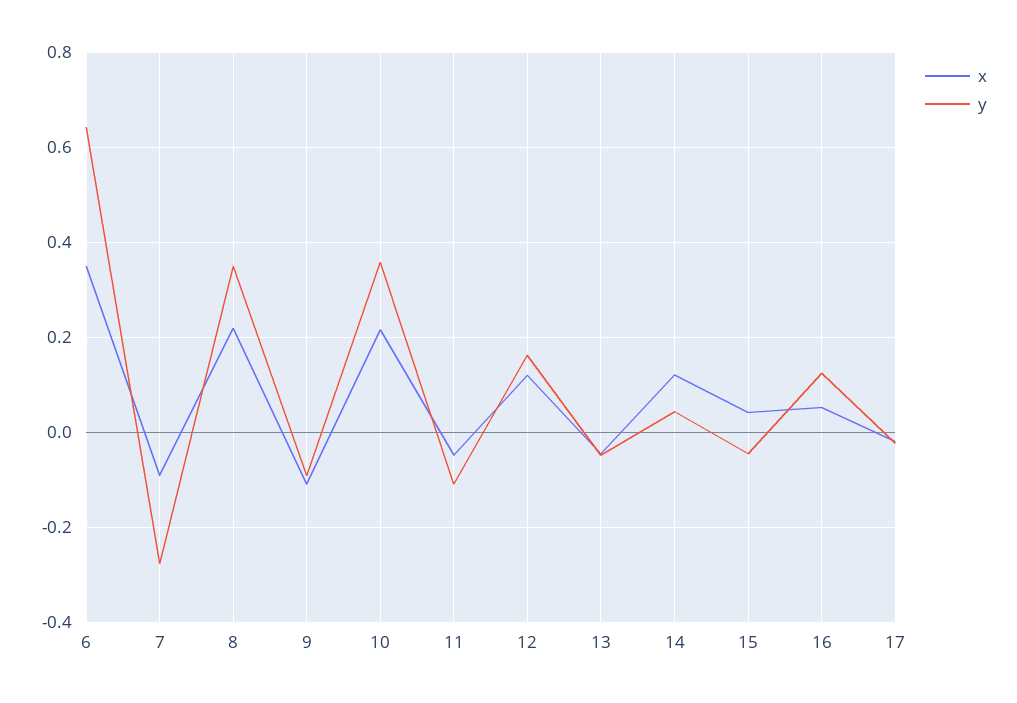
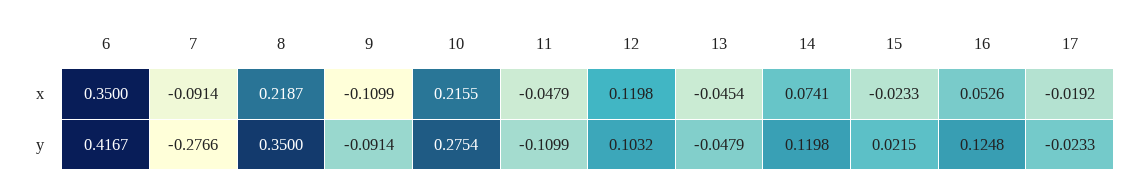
  {
    "x": {
      "6": 0.35,
      "7": -0.0914,
      "8": 0.2187,
      "9": -0.1099,
      "10": 0.2155,
      "11": -0.0479,
      "12": 0.1198,
      "13": -0.0454,
-     "14": 0.12,
+     "14": 0.0741,
-     "15": 0.04,
+     "15": -0.0233,
      "16": 0.0526,
      "17": -0.0192
    },
    "y": {
-     "6": 0.64,
+     "6": 0.4167,
      "7": -0.2766,
      "8": 0.35,
      "9": -0.0914,
-     "10": 0.36,
+     "10": 0.2754,
      "11": -0.1099,
-     "12": 0.16,
+     "12": 0.1032,
      "13": -0.0479,
-     "14": 0.04,
+     "14": 0.1198,
-     "15": -0.04,
+     "15": 0.0215,
      "16": 0.1248,
      "17": -0.0233
    }
  }

